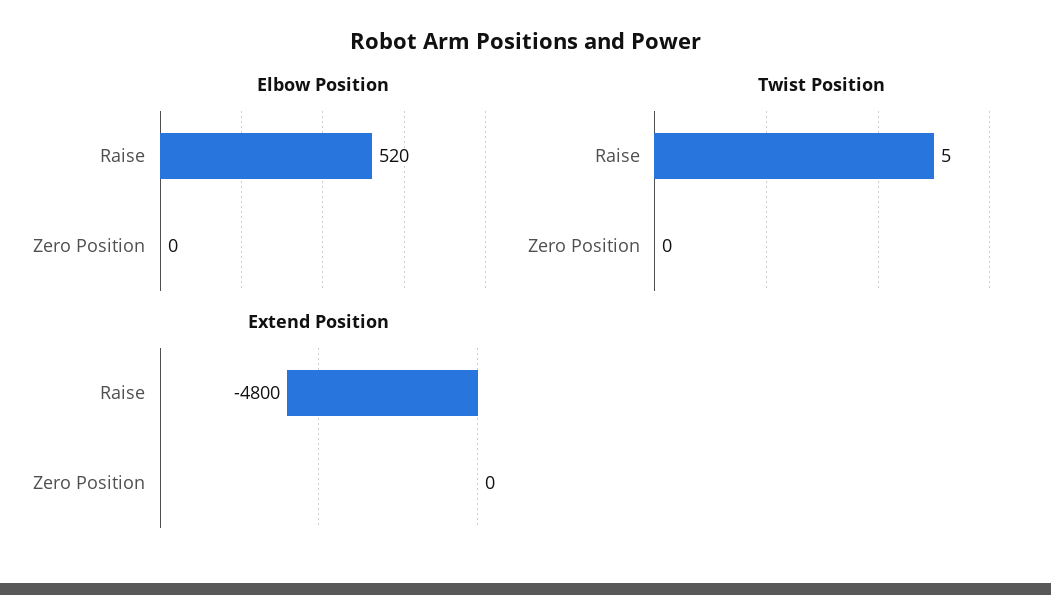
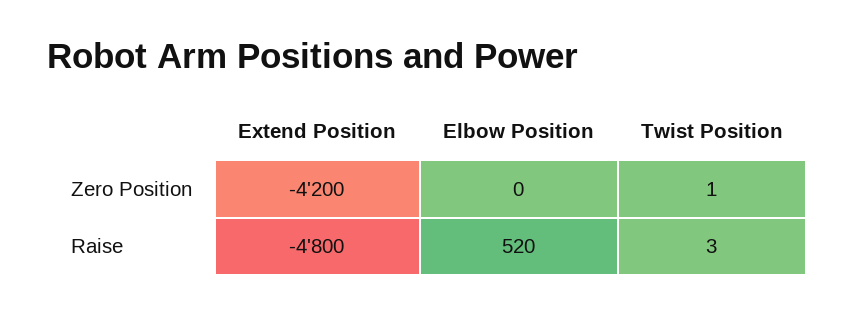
  {
    "Elbow Position": {
      "Raise": 520,
      "Zero Position": 0
    },
    "Twist Position": {
-     "Raise": 5,
+     "Raise": 3,
-     "Zero Position": 0
+     "Zero Position": 1
    },
    "Extend Position": {
      "Raise": -4800,
-     "Zero Position": 0
+     "Zero Position": -4200
    }
  }

